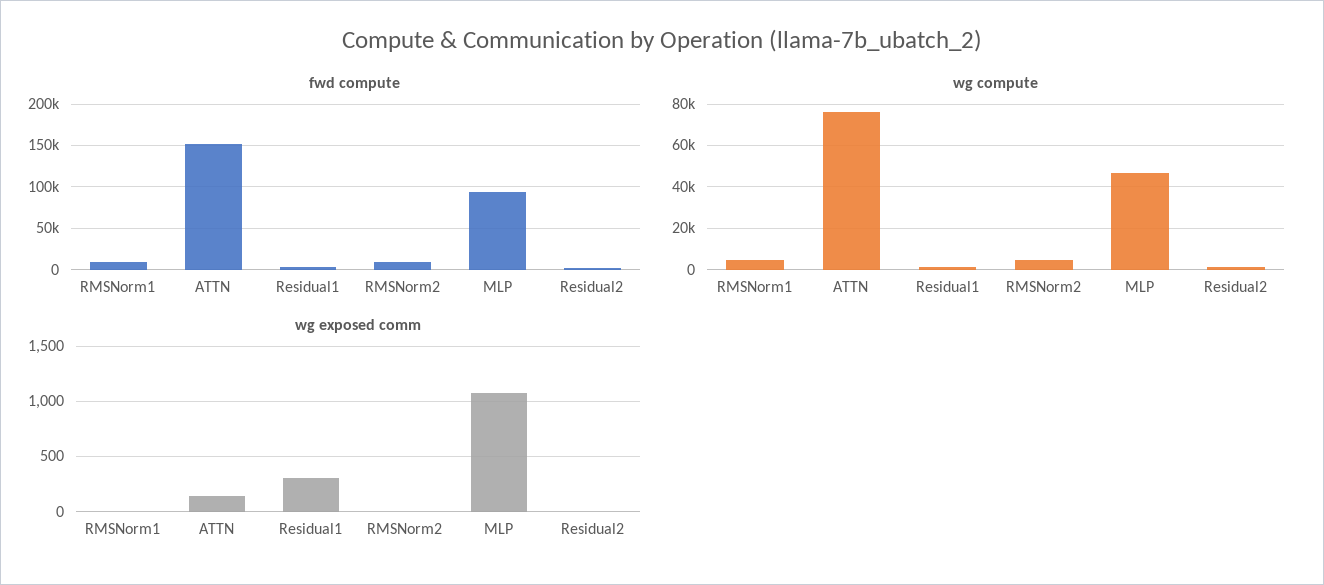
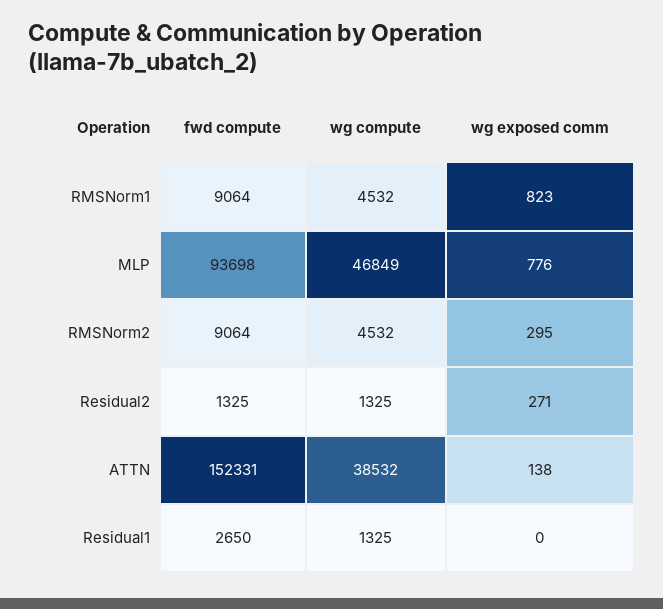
  {
    "fwd compute": {
      "RMSNorm1": 9064,
      "ATTN": 152331,
      "Residual1": 2650,
      "RMSNorm2": 9064,
      "MLP": 93698,
      "Residual2": 1325
    },
    "wg compute": {
      "RMSNorm1": 4532,
-     "ATTN": 75000,
+     "ATTN": 38532,
      "Residual1": 1325,
      "RMSNorm2": 4532,
      "MLP": 46849,
      "Residual2": 1325
    },
    "wg exposed comm": {
-     "RMSNorm1": 0,
+     "RMSNorm1": 823,
      "ATTN": 138,
-     "Residual1": 300,
+     "Residual1": 0,
-     "RMSNorm2": 0,
+     "RMSNorm2": 295,
-     "MLP": 1100,
+     "MLP": 776,
-     "Residual2": 0
+     "Residual2": 271
    }
  }

